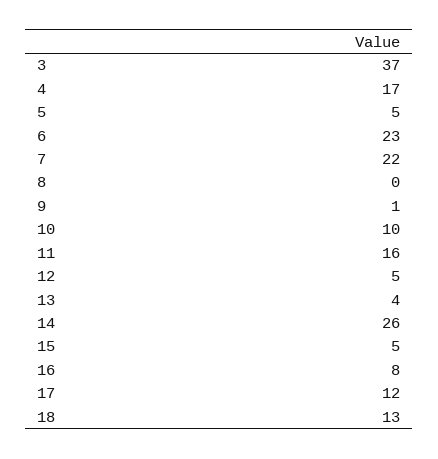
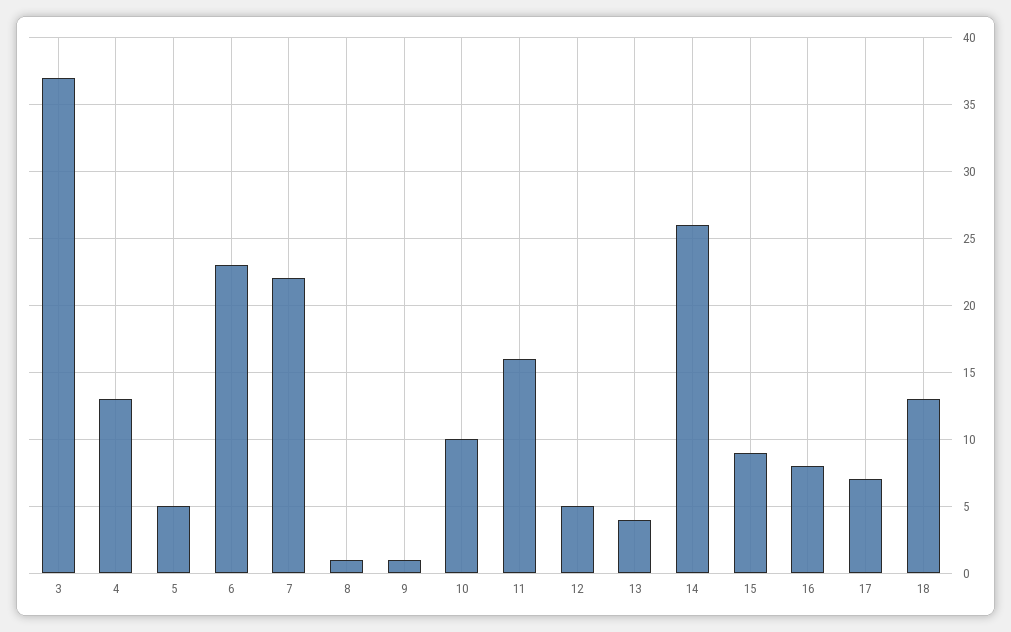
  {
    "3": 37,
-   "4": 17,
+   "4": 13,
    "5": 5,
    "6": 23,
    "7": 22,
-   "8": 0,
+   "8": 1,
    "9": 1,
    "10": 10,
    "11": 16,
    "12": 5,
    "13": 4,
    "14": 26,
-   "15": 5,
+   "15": 9,
    "16": 8,
-   "17": 12,
+   "17": 7,
    "18": 13
  }

